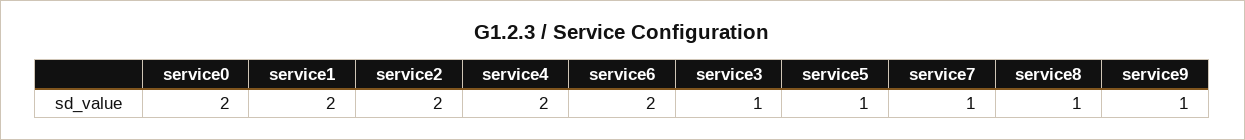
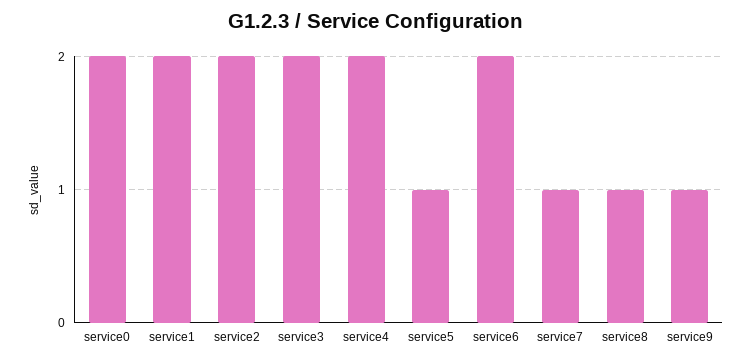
  {
    "service0": 2,
    "service1": 2,
    "service2": 2,
    "service4": 2,
    "service6": 2,
-   "service3": 1,
+   "service3": 2,
    "service5": 1,
    "service7": 1,
    "service8": 1,
    "service9": 1
  }

